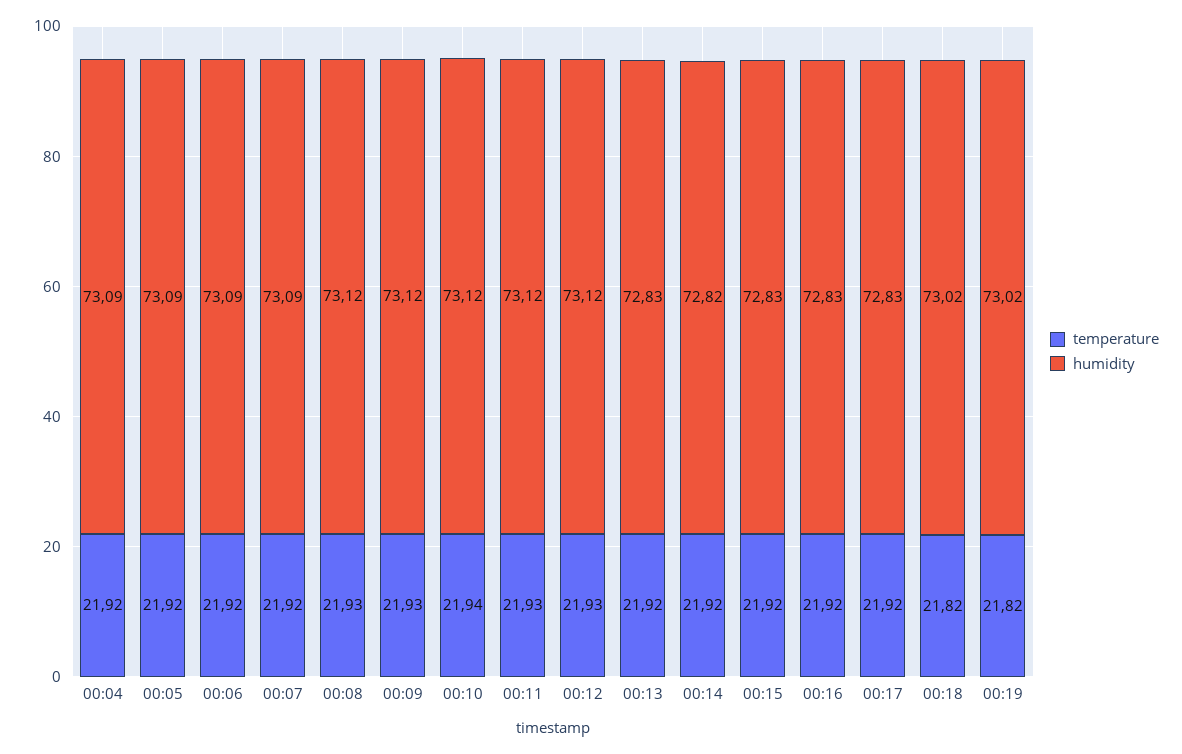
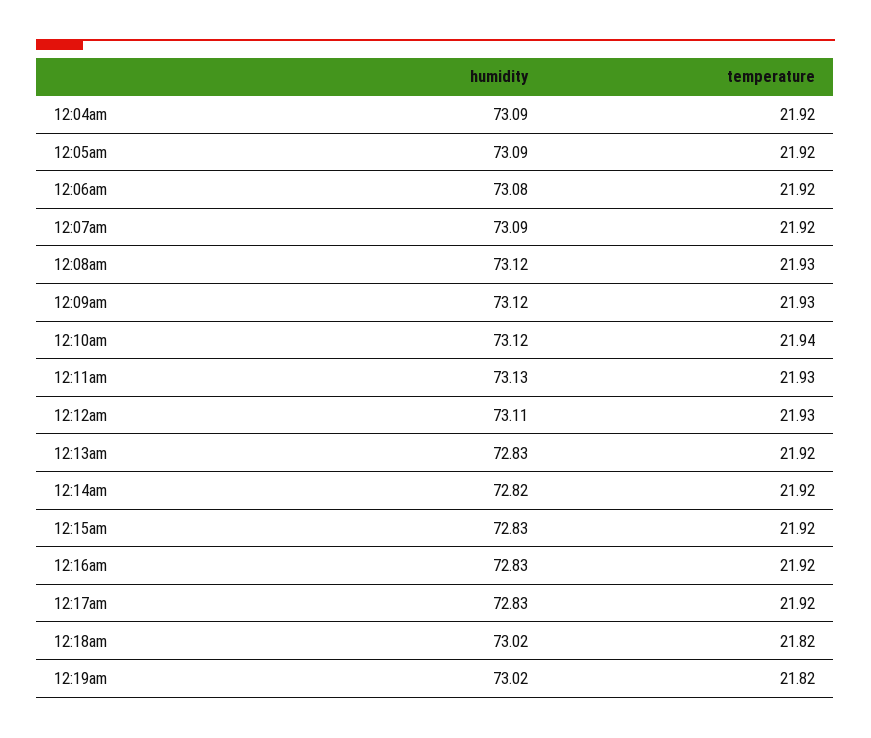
  {
    "temperature": {
      "00:04": 21.92,
      "00:05": 21.92,
      "00:06": 21.92,
      "00:07": 21.92,
      "00:08": 21.93,
      "00:09": 21.93,
      "00:10": 21.94,
      "00:11": 21.93,
      "00:12": 21.93,
      "00:13": 21.92,
      "00:14": 21.92,
      "00:15": 21.92,
      "00:16": 21.92,
      "00:17": 21.92,
      "00:18": 21.82,
      "00:19": 21.82
    },
    "humidity": {
      "00:04": 73.09,
      "00:05": 73.09,
-     "00:06": 73.09,
+     "00:06": 73.08,
      "00:07": 73.09,
      "00:08": 73.12,
      "00:09": 73.12,
      "00:10": 73.12,
-     "00:11": 73.12,
+     "00:11": 73.13,
-     "00:12": 73.12,
+     "00:12": 73.11,
      "00:13": 72.83,
      "00:14": 72.82,
      "00:15": 72.83,
      "00:16": 72.83,
      "00:17": 72.83,
      "00:18": 73.02,
      "00:19": 73.02
    }
  }

